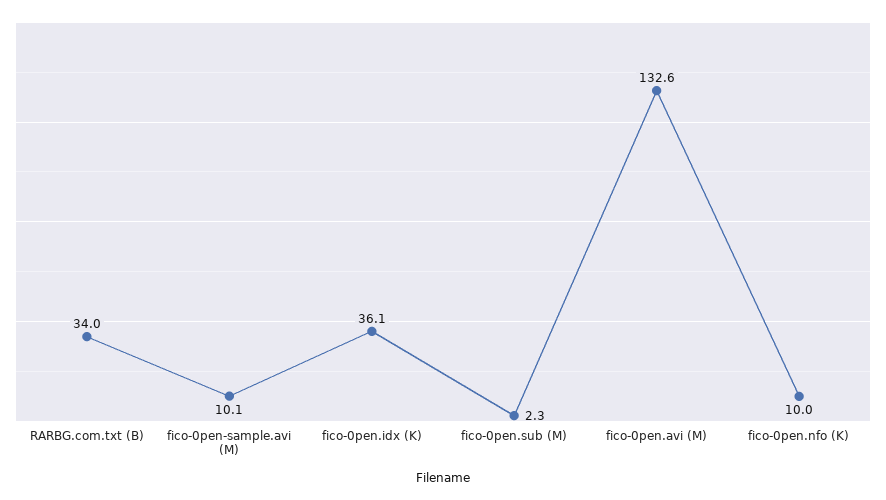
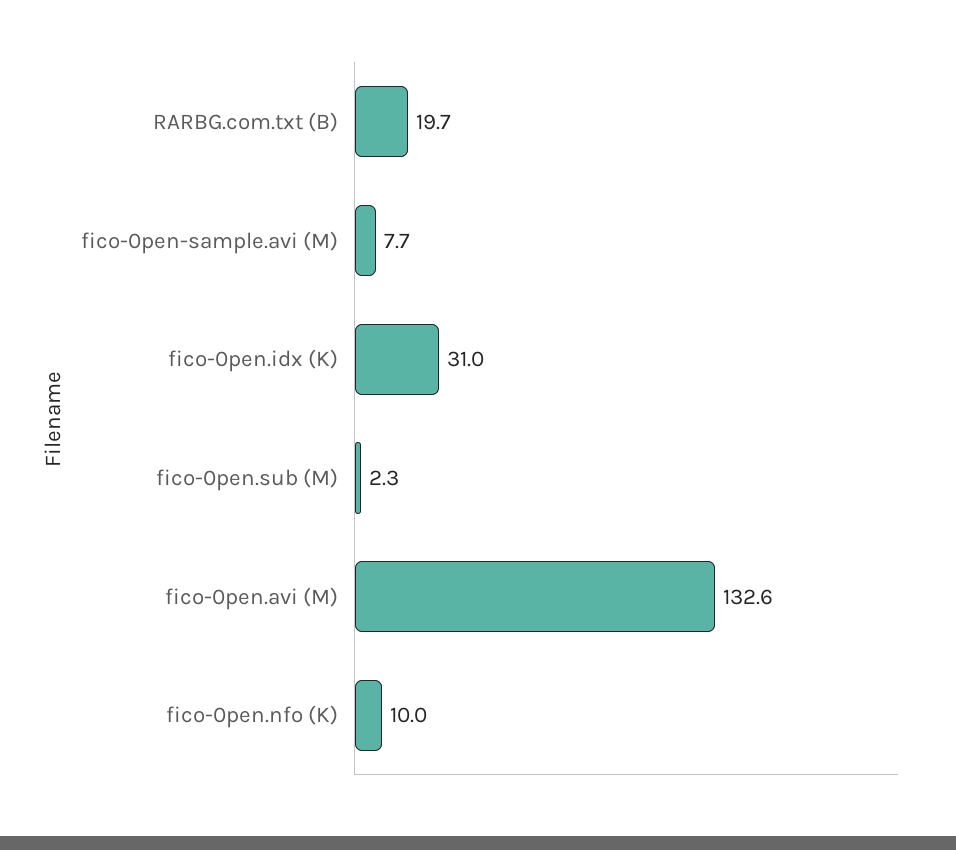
  {
-   "RARBG.com.txt (B)": 34,
+   "RARBG.com.txt (B)": 19.7,
-   "fico-0pen-sample.avi (M)": 10.1,
+   "fico-0pen-sample.avi (M)": 7.7,
-   "fico-0pen.idx (K)": 36.1,
+   "fico-0pen.idx (K)": 31,
    "fico-0pen.sub (M)": 2.3,
    "fico-0pen.avi (M)": 132.6,
    "fico-0pen.nfo (K)": 10
  }

